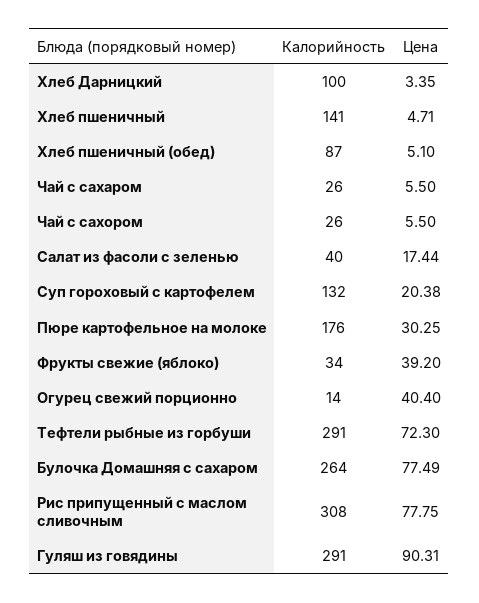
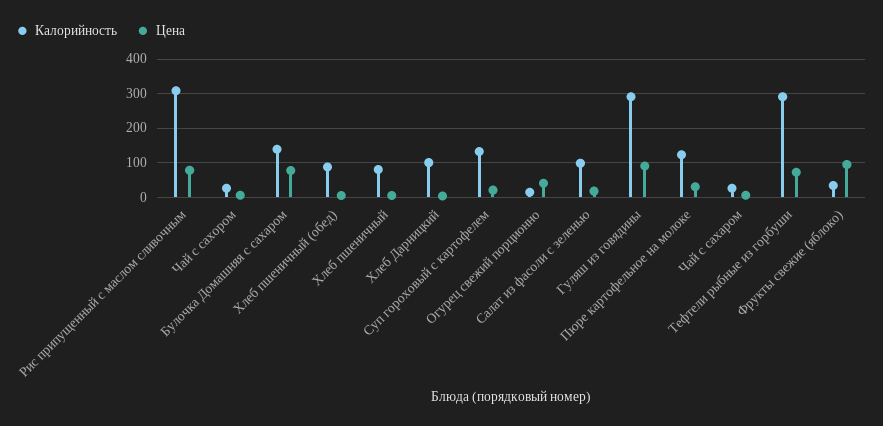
  {
    "Калорийность": {
      "Хлеб Дарницкий": 100,
-     "Хлеб пшеничный": 141,
+     "Хлеб пшеничный": 80,
      "Хлеб пшеничный (обед)": 87,
      "Чай с сахаром": 26,
      "Чай с сахором": 26,
-     "Салат из фасоли с зеленью": 40,
+     "Салат из фасоли с зеленью": 100,
      "Суп гороховый с картофелем": 132,
-     "Пюре картофельное на молоке": 176,
+     "Пюре картофельное на молоке": 120,
      "Фрукты свежие (яблоко)": 34,
      "Огурец свежий порционно": 14,
      "Тефтели рыбные из горбуши": 291,
-     "Булочка Домашняя с сахаром": 264,
+     "Булочка Домашняя с сахаром": 140,
      "Рис припущенный с маслом сливочным": 308,
      "Гуляш из говядины": 291
    },
    "Цена": {
      "Хлеб Дарницкий": 3.35,
      "Хлеб пшеничный": 4.71,
      "Хлеб пшеничный (обед)": 5.1,
      "Чай с сахаром": 5.5,
      "Чай с сахором": 5.5,
      "Салат из фасоли с зеленью": 17.44,
      "Суп гороховый с картофелем": 20.38,
      "Пюре картофельное на молоке": 30.25,
-     "Фрукты свежие (яблоко)": 39.2,
+     "Фрукты свежие (яблоко)": 100,
      "Огурец свежий порционно": 40.4,
      "Тефтели рыбные из горбуши": 72.3,
      "Булочка Домашняя с сахаром": 77.49,
      "Рис припущенный с маслом сливочным": 77.75,
      "Гуляш из говядины": 90.31
    }
  }

